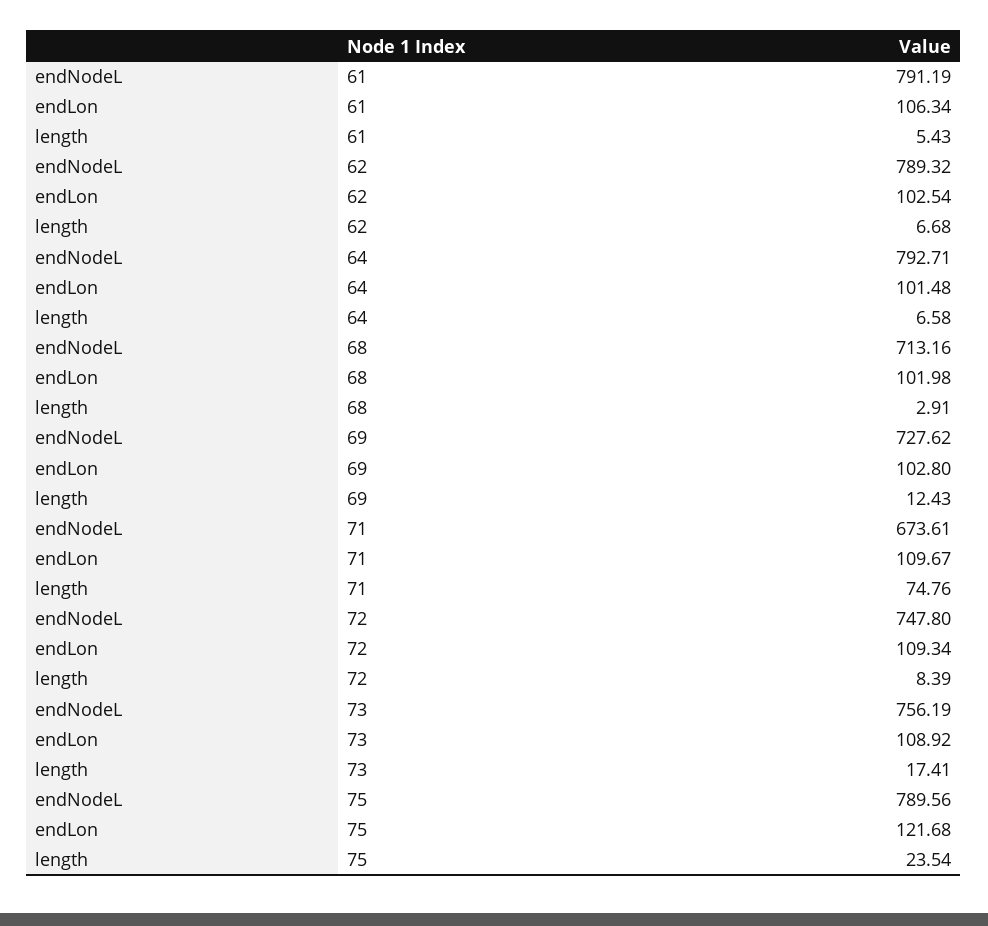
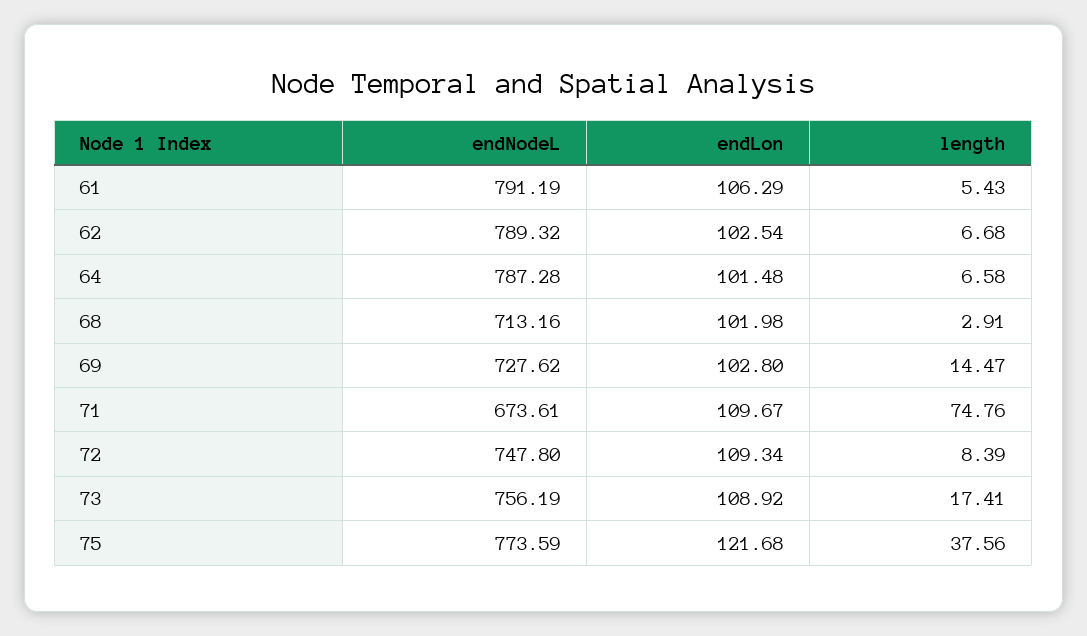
  {
    "endNodeL": {
      "61": 791.19,
      "62": 789.32,
-     "64": 792.71,
+     "64": 787.28,
      "68": 713.16,
      "69": 727.62,
      "71": 673.61,
      "72": 747.8,
      "73": 756.19,
-     "75": 789.56
+     "75": 773.59
    },
    "endLon": {
-     "61": 106.34,
+     "61": 106.29,
      "62": 102.54,
      "64": 101.48,
      "68": 101.98,
      "69": 102.8,
      "71": 109.67,
      "72": 109.34,
      "73": 108.92,
      "75": 121.68
    },
    "length": {
      "61": 5.43,
      "62": 6.68,
      "64": 6.58,
      "68": 2.91,
-     "69": 12.43,
+     "69": 14.47,
      "71": 74.76,
      "72": 8.39,
      "73": 17.41,
-     "75": 23.54
+     "75": 37.56
    }
  }

